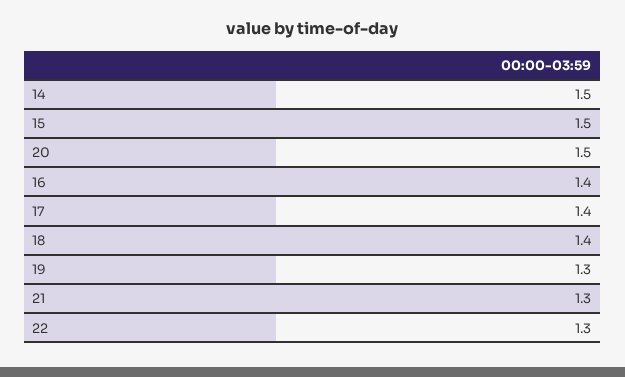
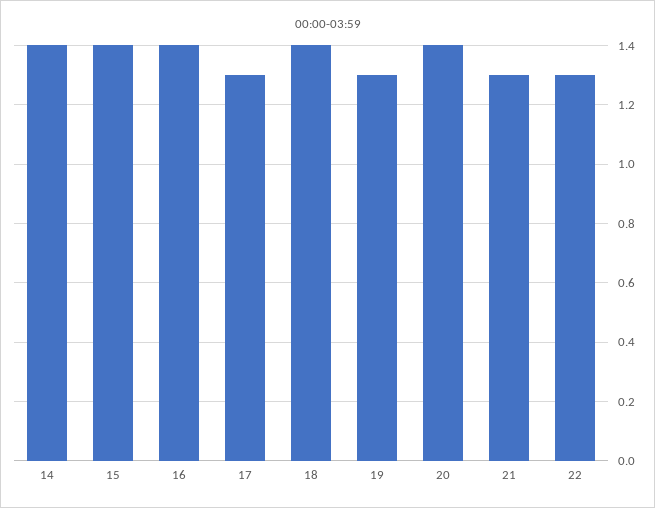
  {
-   "14": 1.5,
+   "14": 1.4,
-   "15": 1.5,
+   "15": 1.4,
-   "20": 1.5,
+   "20": 1.4,
    "16": 1.4,
-   "17": 1.4,
+   "17": 1.3,
    "18": 1.4,
    "19": 1.3,
    "21": 1.3,
    "22": 1.3
  }

